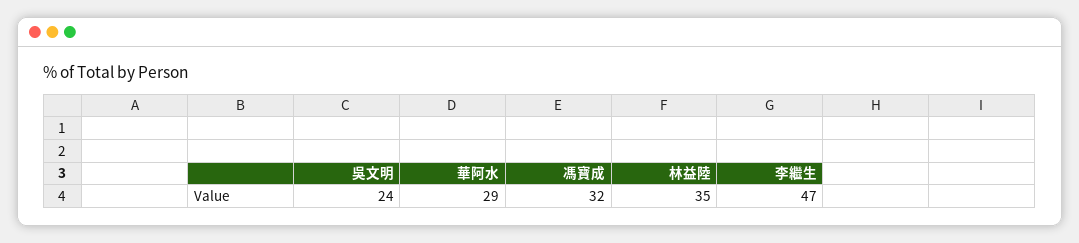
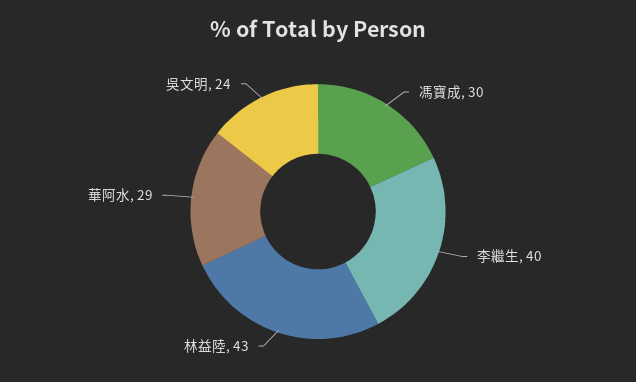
  {
    "吳文明": 24,
    "華阿水": 29,
-   "馮寶成": 32,
+   "馮寶成": 30,
-   "林益陸": 35,
+   "林益陸": 43,
-   "李繼生": 47
+   "李繼生": 40
  }

